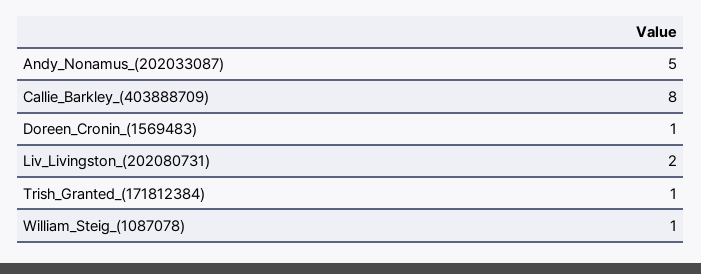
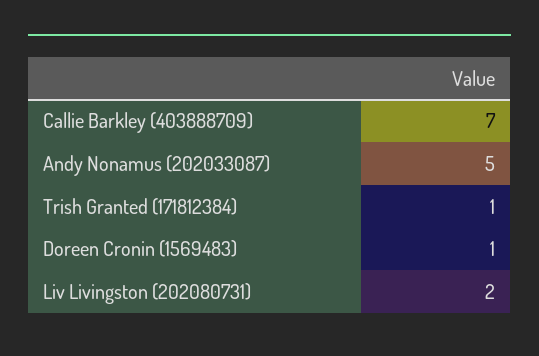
  {
    "Andy_Nonamus_(202033087)": 5,
-   "Callie_Barkley_(403888709)": 8,
+   "Callie_Barkley_(403888709)": 7,
    "Doreen_Cronin_(1569483)": 1,
    "Liv_Livingston_(202080731)": 2,
-   "Trish_Granted_(171812384)": 1,
+   "Trish_Granted_(171812384)": 1
-   "William_Steig_(1087078)": 1
  }

